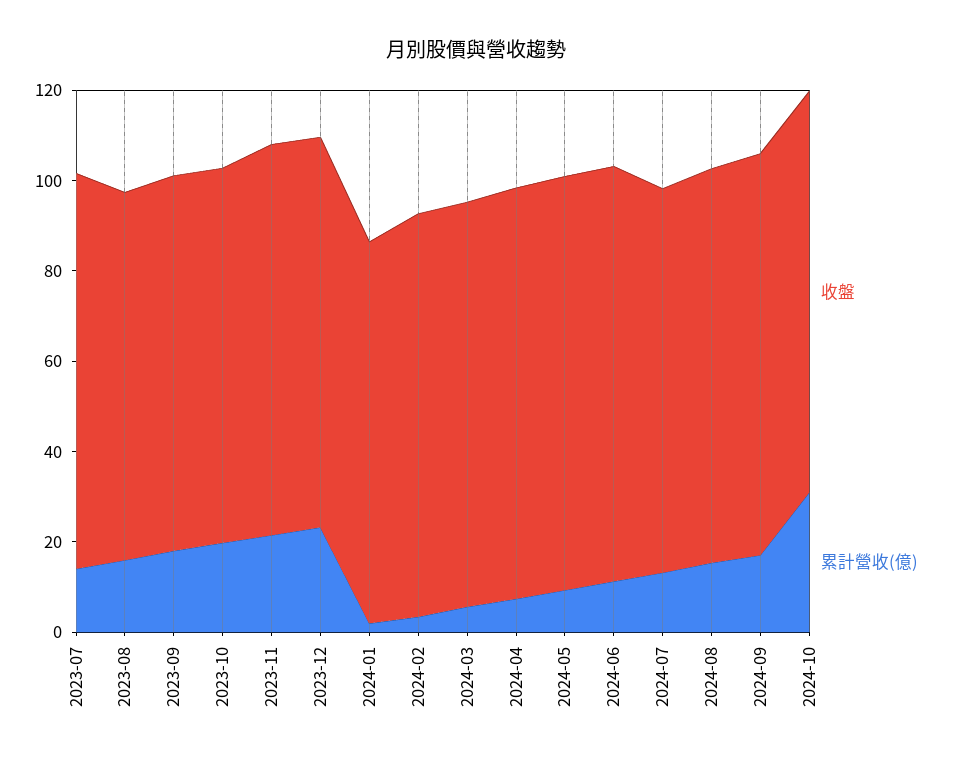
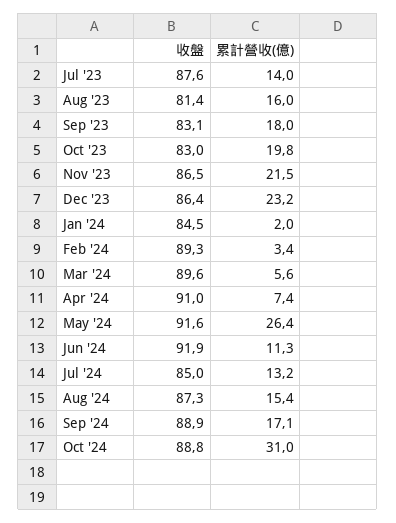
  {
    "收盤": {
      "2023-07": 87.6,
      "2023-08": 81.4,
      "2023-09": 83.1,
      "2023-10": 83,
      "2023-11": 86.5,
      "2023-12": 86.4,
      "2024-01": 84.5,
      "2024-02": 89.3,
      "2024-03": 89.6,
      "2024-04": 91,
      "2024-05": 91.6,
      "2024-06": 91.9,
      "2024-07": 85,
      "2024-08": 87.3,
      "2024-09": 88.9,
      "2024-10": 88.8
    },
    "累計營收(億)": {
      "2023-07": 14,
      "2023-08": 16,
      "2023-09": 18,
      "2023-10": 19.8,
      "2023-11": 21.5,
      "2023-12": 23.2,
      "2024-01": 2,
      "2024-02": 3.4,
      "2024-03": 5.6,
      "2024-04": 7.4,
-     "2024-05": 10,
+     "2024-05": 26.4,
      "2024-06": 11.3,
      "2024-07": 13.2,
      "2024-08": 15.4,
      "2024-09": 17.1,
      "2024-10": 31
    }
  }

